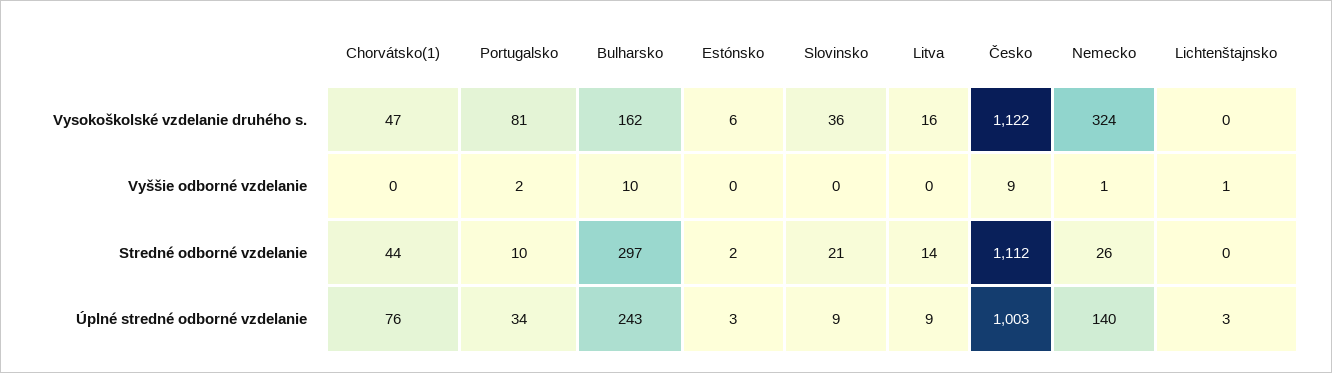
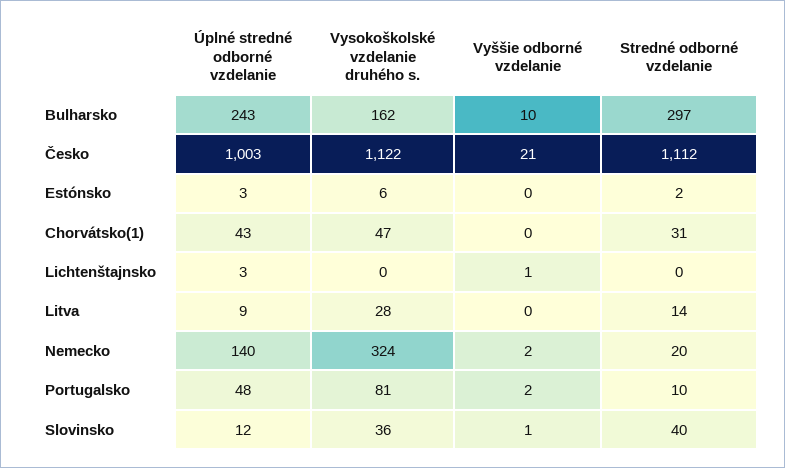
  {
    "Chorvátsko(1)": {
      "Vysokoškolské vzdelanie druhého s.": 47,
      "Vyššie odborné vzdelanie": 0,
-     "Stredné odborné vzdelanie": 44,
+     "Stredné odborné vzdelanie": 31,
-     "Úplné stredné odborné vzdelanie": 76
+     "Úplné stredné odborné vzdelanie": 43
    },
    "Portugalsko": {
      "Vysokoškolské vzdelanie druhého s.": 81,
      "Vyššie odborné vzdelanie": 2,
      "Stredné odborné vzdelanie": 10,
-     "Úplné stredné odborné vzdelanie": 34
+     "Úplné stredné odborné vzdelanie": 48
    },
    "Bulharsko": {
      "Vysokoškolské vzdelanie druhého s.": 162,
      "Vyššie odborné vzdelanie": 10,
      "Stredné odborné vzdelanie": 297,
      "Úplné stredné odborné vzdelanie": 243
    },
    "Estónsko": {
      "Vysokoškolské vzdelanie druhého s.": 6,
      "Vyššie odborné vzdelanie": 0,
      "Stredné odborné vzdelanie": 2,
      "Úplné stredné odborné vzdelanie": 3
    },
    "Slovinsko": {
      "Vysokoškolské vzdelanie druhého s.": 36,
-     "Vyššie odborné vzdelanie": 0,
+     "Vyššie odborné vzdelanie": 1,
-     "Stredné odborné vzdelanie": 21,
+     "Stredné odborné vzdelanie": 40,
-     "Úplné stredné odborné vzdelanie": 9
+     "Úplné stredné odborné vzdelanie": 12
    },
    "Litva": {
-     "Vysokoškolské vzdelanie druhého s.": 16,
+     "Vysokoškolské vzdelanie druhého s.": 28,
      "Vyššie odborné vzdelanie": 0,
      "Stredné odborné vzdelanie": 14,
      "Úplné stredné odborné vzdelanie": 9
    },
    "Česko": {
      "Vysokoškolské vzdelanie druhého s.": 1122,
-     "Vyššie odborné vzdelanie": 9,
+     "Vyššie odborné vzdelanie": 21,
      "Stredné odborné vzdelanie": 1112,
      "Úplné stredné odborné vzdelanie": 1003
    },
    "Nemecko": {
      "Vysokoškolské vzdelanie druhého s.": 324,
-     "Vyššie odborné vzdelanie": 1,
+     "Vyššie odborné vzdelanie": 2,
-     "Stredné odborné vzdelanie": 26,
+     "Stredné odborné vzdelanie": 20,
      "Úplné stredné odborné vzdelanie": 140
    },
    "Lichtenštajnsko": {
      "Vysokoškolské vzdelanie druhého s.": 0,
      "Vyššie odborné vzdelanie": 1,
      "Stredné odborné vzdelanie": 0,
      "Úplné stredné odborné vzdelanie": 3
    }
  }

